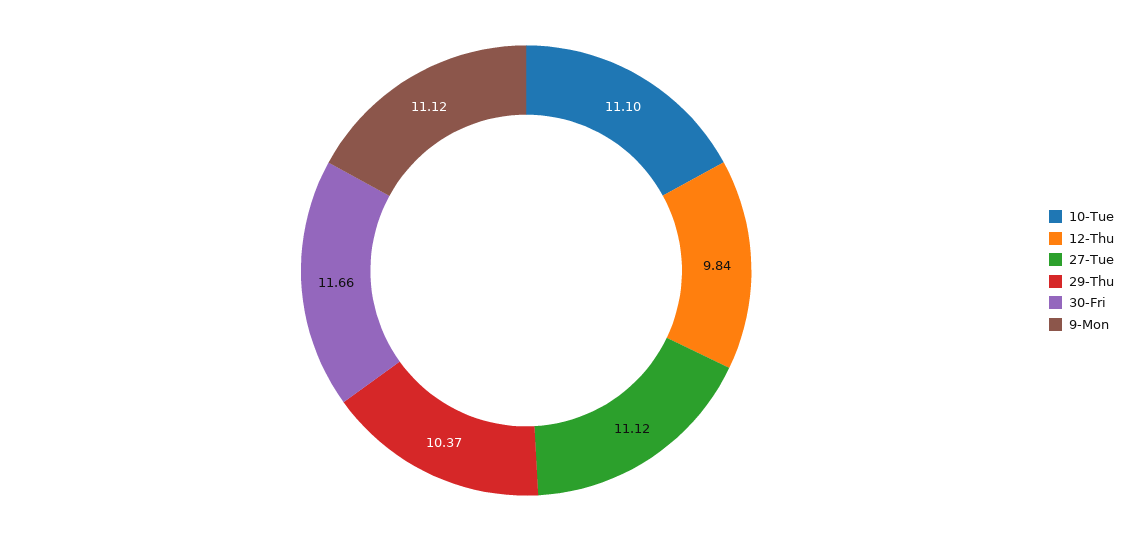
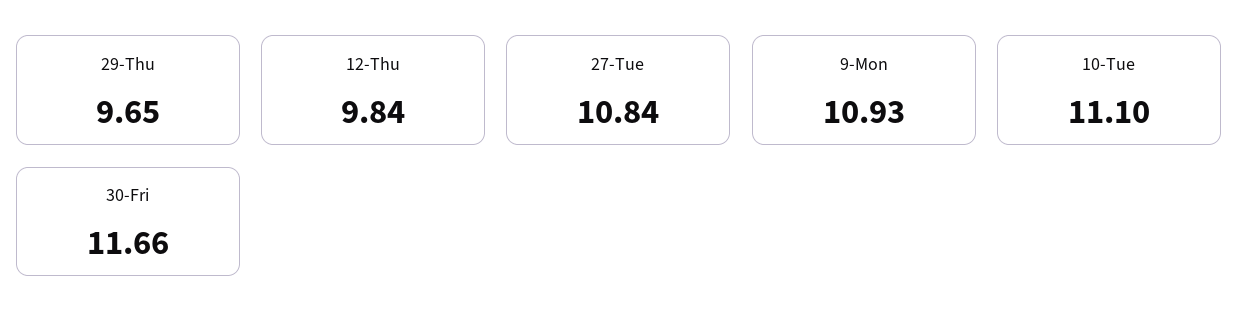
  {
    "10-Tue": 11.1,
    "12-Thu": 9.84,
-   "27-Tue": 11.12,
+   "27-Tue": 10.84,
-   "29-Thu": 10.37,
+   "29-Thu": 9.65,
    "30-Fri": 11.66,
-   "9-Mon": 11.12
+   "9-Mon": 10.93
  }

